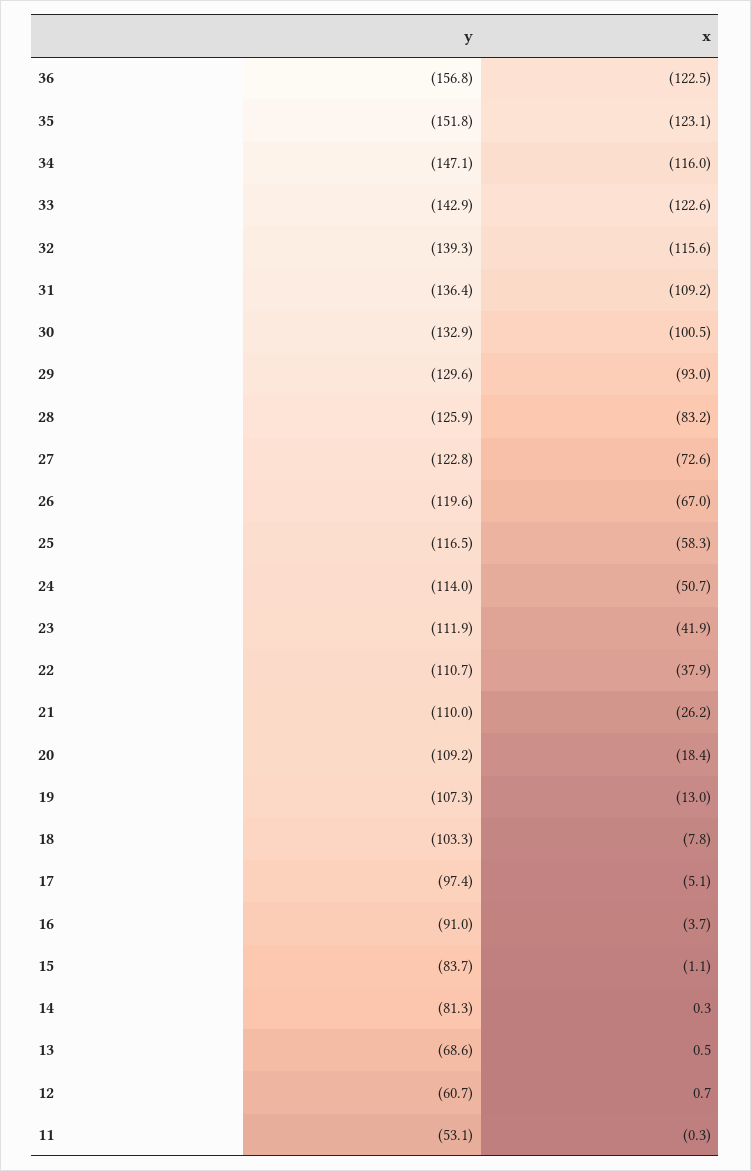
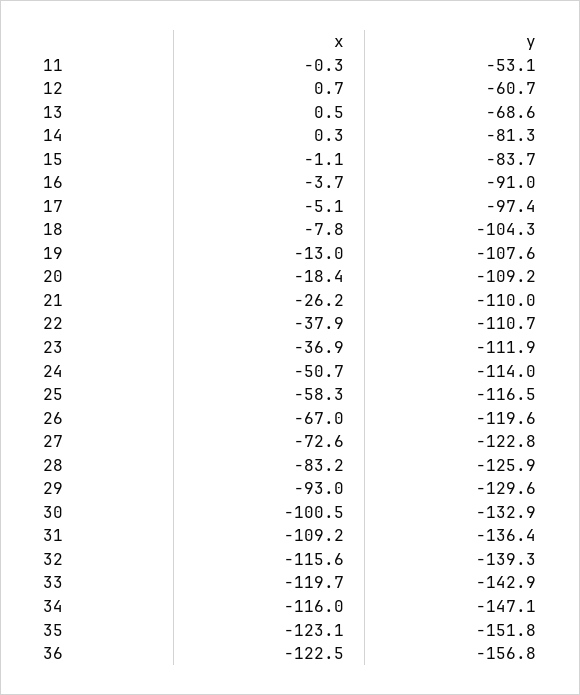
  {
    "y": {
      "36": -156.8,
      "35": -151.8,
      "34": -147.1,
      "33": -142.9,
      "32": -139.3,
      "31": -136.4,
      "30": -132.9,
      "29": -129.6,
      "28": -125.9,
      "27": -122.8,
      "26": -119.6,
      "25": -116.5,
      "24": -114,
      "23": -111.9,
      "22": -110.7,
      "21": -110,
      "20": -109.2,
-     "19": -107.3,
+     "19": -107.6,
-     "18": -103.3,
+     "18": -104.3,
      "17": -97.4,
      "16": -91,
      "15": -83.7,
      "14": -81.3,
      "13": -68.6,
      "12": -60.7,
      "11": -53.1
    },
    "x": {
      "36": -122.5,
      "35": -123.1,
      "34": -116,
-     "33": -122.6,
+     "33": -119.7,
      "32": -115.6,
      "31": -109.2,
      "30": -100.5,
      "29": -93,
      "28": -83.2,
      "27": -72.6,
      "26": -67,
      "25": -58.3,
      "24": -50.7,
-     "23": -41.9,
+     "23": -36.9,
      "22": -37.9,
      "21": -26.2,
      "20": -18.4,
      "19": -13,
      "18": -7.8,
      "17": -5.1,
      "16": -3.7,
      "15": -1.1,
      "14": 0.3,
      "13": 0.5,
      "12": 0.7,
      "11": -0.3
    }
  }

